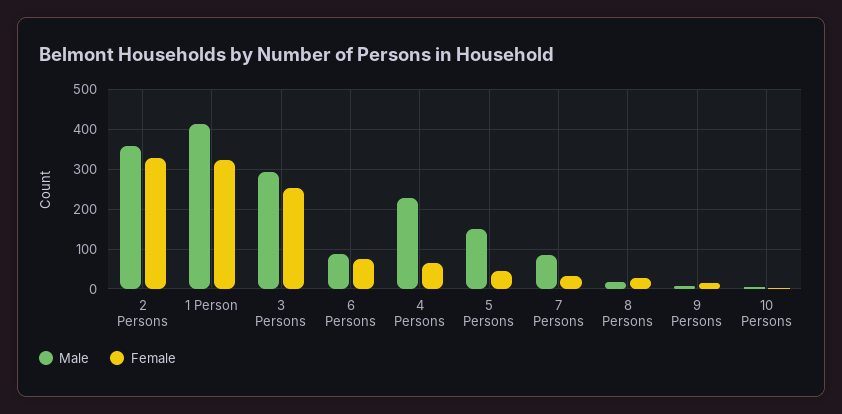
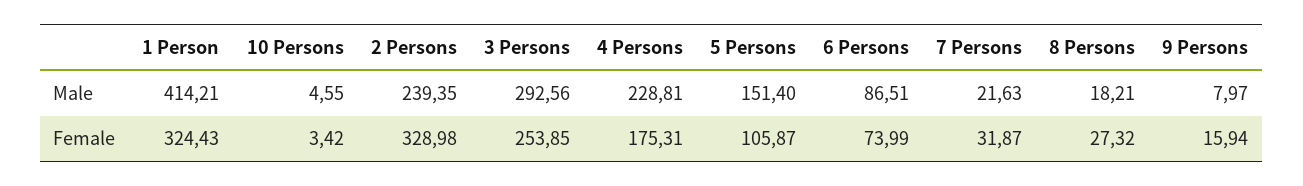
  {
    "Male": {
-     "2 Persons": 360,
+     "2 Persons": 239.35,
      "1 Person": 414.21,
      "3 Persons": 292.56,
      "6 Persons": 86.51,
      "4 Persons": 228.81,
      "5 Persons": 151.4,
-     "7 Persons": 80,
+     "7 Persons": 21.63,
      "8 Persons": 18.21,
      "9 Persons": 7.97,
      "10 Persons": 4.55
    },
    "Female": {
      "2 Persons": 328.98,
      "1 Person": 324.43,
      "3 Persons": 253.85,
      "6 Persons": 73.99,
-     "4 Persons": 60,
+     "4 Persons": 175.31,
-     "5 Persons": 40,
+     "5 Persons": 105.87,
      "7 Persons": 31.87,
      "8 Persons": 27.32,
      "9 Persons": 15.94,
      "10 Persons": 3.42
    }
  }

